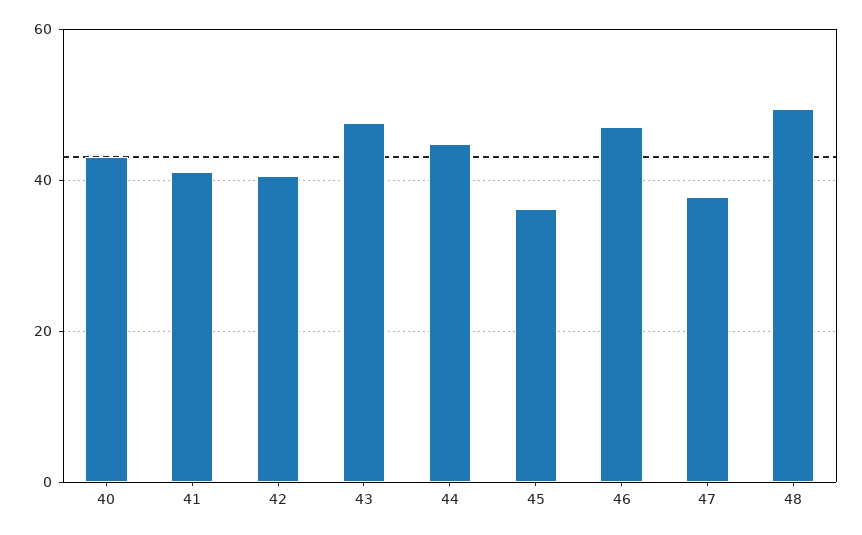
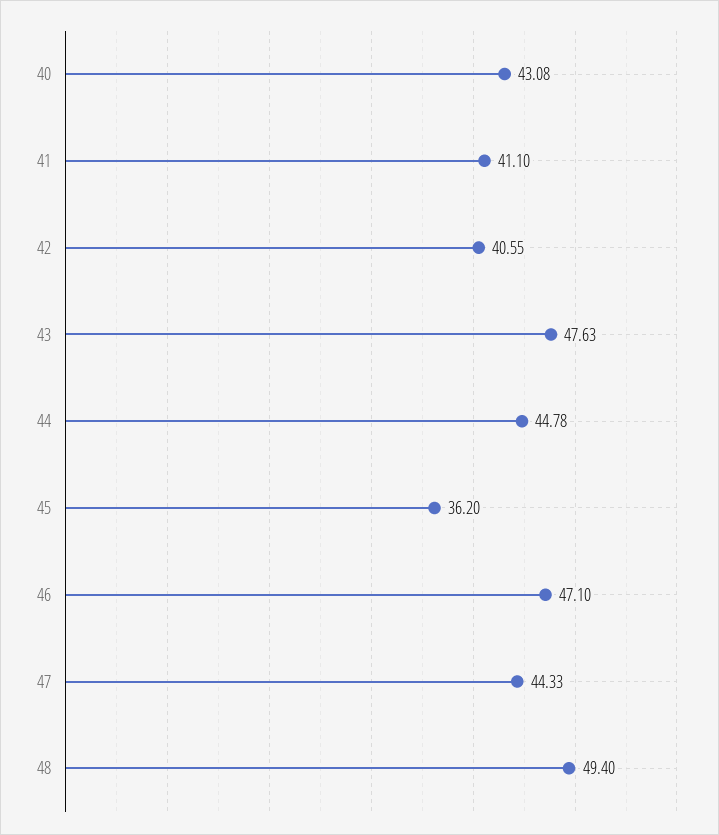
  {
    "40": 43.08,
    "41": 41.1,
    "42": 40.55,
    "43": 47.63,
    "44": 44.78,
    "45": 36.2,
    "46": 47.1,
-   "47": 38,
+   "47": 44.33,
    "48": 49.4
  }

